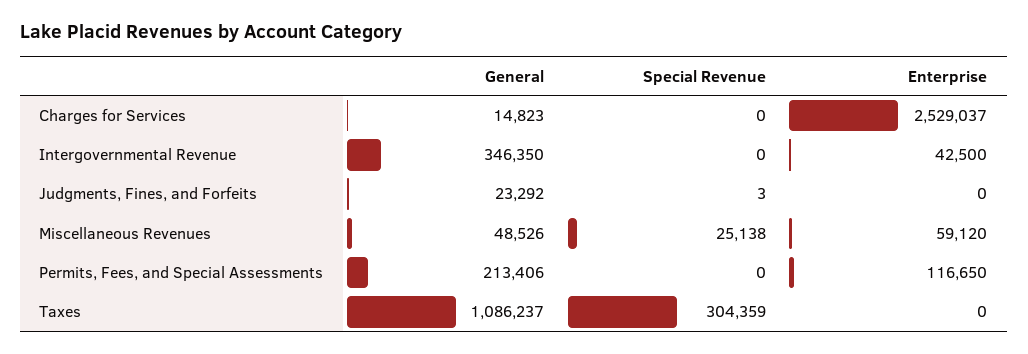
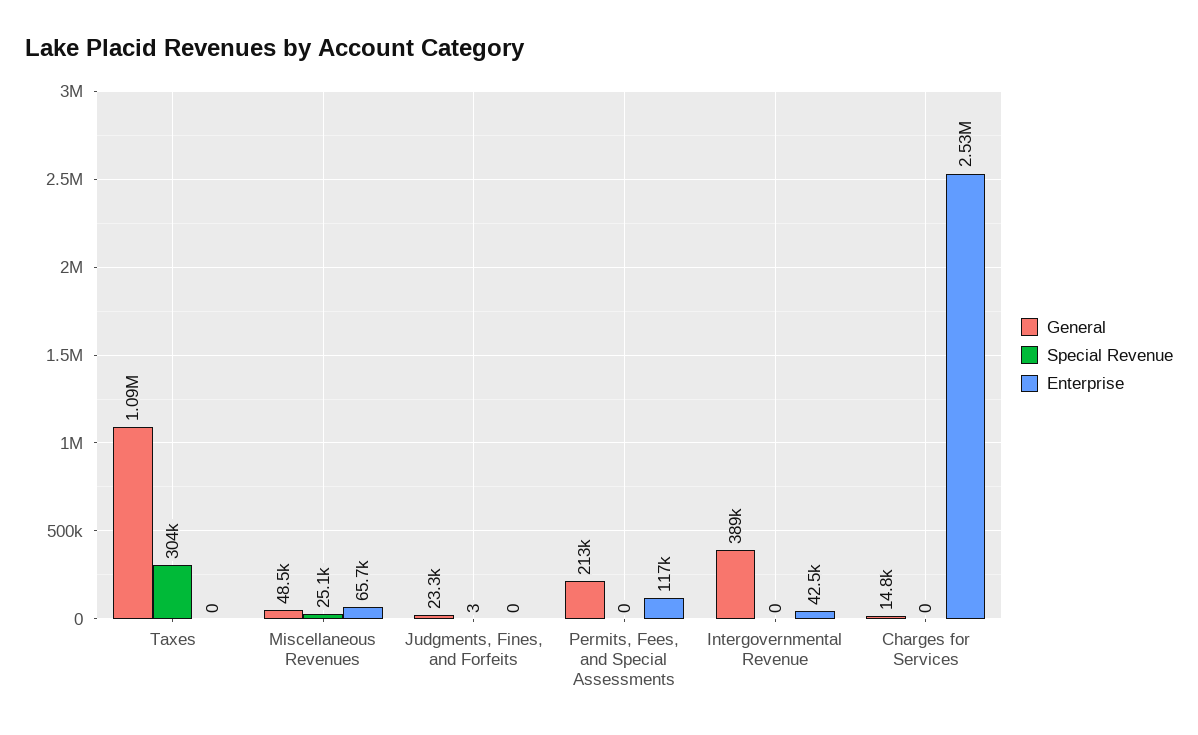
  {
    "General": {
      "Charges for Services": 14823,
-     "Intergovernmental Revenue": 346350,
+     "Intergovernmental Revenue": 389000,
      "Judgments, Fines, and Forfeits": 23292,
      "Miscellaneous Revenues": 48526,
      "Permits, Fees, and Special Assessments": 213406,
      "Taxes": 1086237
    },
    "Special Revenue": {
      "Charges for Services": 0,
      "Intergovernmental Revenue": 0,
      "Judgments, Fines, and Forfeits": 3,
      "Miscellaneous Revenues": 25138,
      "Permits, Fees, and Special Assessments": 0,
      "Taxes": 304359
    },
    "Enterprise": {
      "Charges for Services": 2529037,
      "Intergovernmental Revenue": 42500,
      "Judgments, Fines, and Forfeits": 0,
-     "Miscellaneous Revenues": 59120,
+     "Miscellaneous Revenues": 65700,
      "Permits, Fees, and Special Assessments": 116650,
      "Taxes": 0
    }
  }

